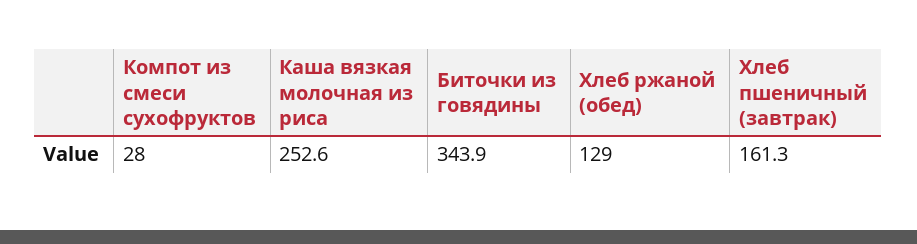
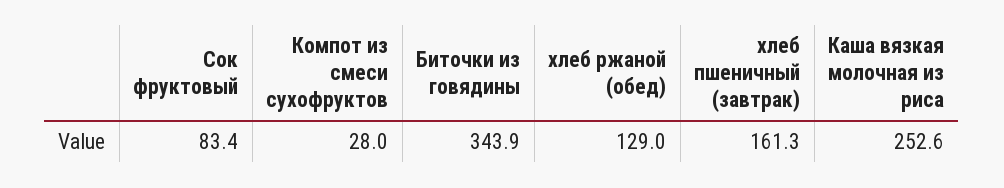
  {
    "Компот из смеси сухофруктов": 28,
    "Каша вязкая молочная из риса": 252.6,
    "Биточки из говядины": 343.9,
    "Хлеб ржаной (обед)": 129,
-   "Хлеб пшеничный (завтрак)": 161.3
+   "Хлеб пшеничный (завтрак)": 161.3,
+   "Сок фруктовый": 83.4
  }

